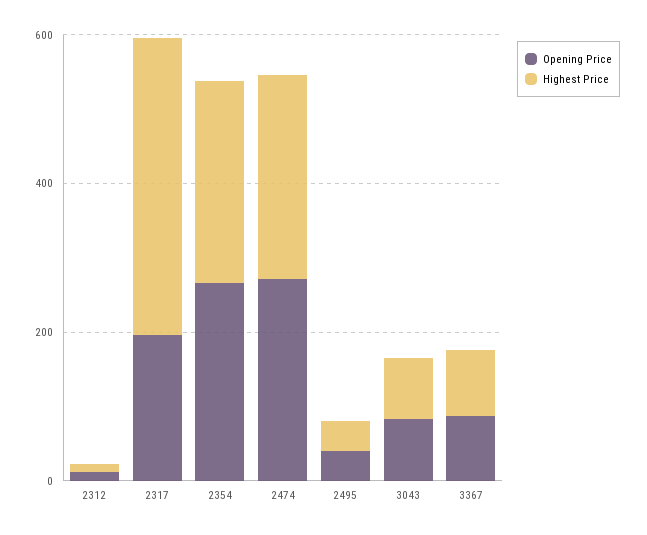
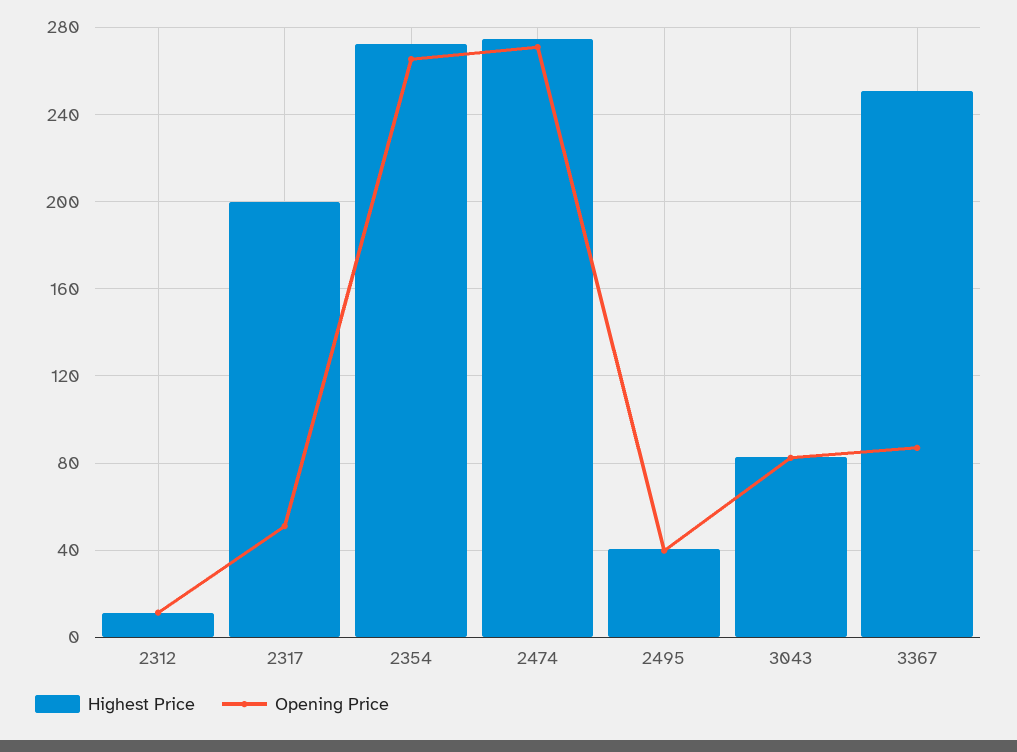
  {
    "Opening Price": {
      "2312": 10,
-     "2317": 200,
+     "2317": 50,
      "2354": 265,
      "2474": 270,
      "2495": 40,
      "3043": 80,
      "3367": 85
    },
    "Highest Price": {
      "2312": 10,
-     "2317": 400,
+     "2317": 200,
      "2354": 275,
      "2474": 275,
      "2495": 40,
      "3043": 85,
-     "3367": 100
+     "3367": 250
    }
  }

